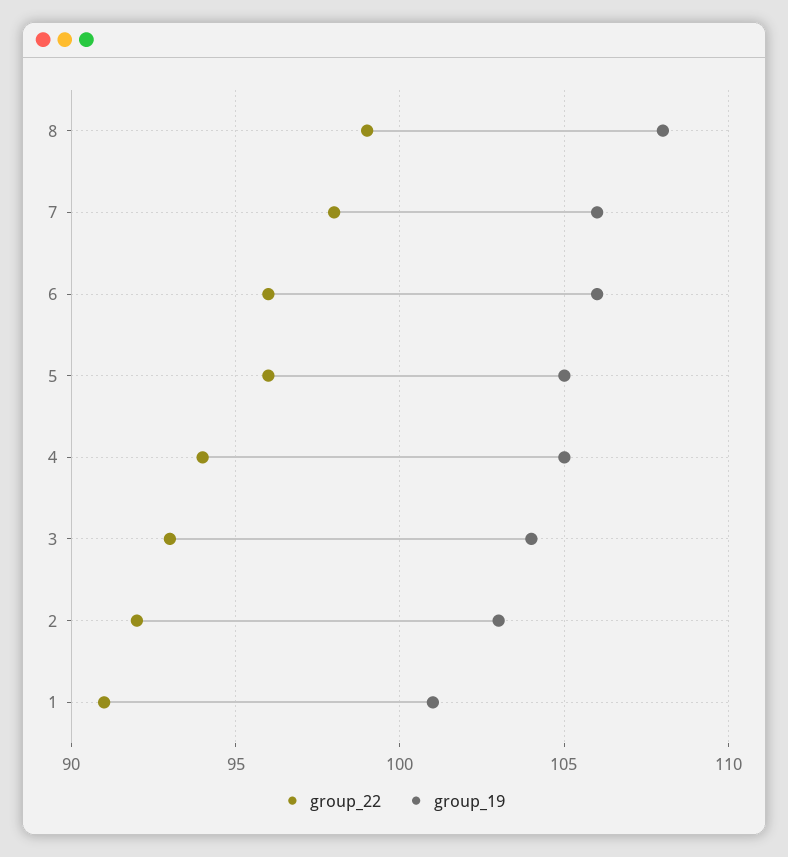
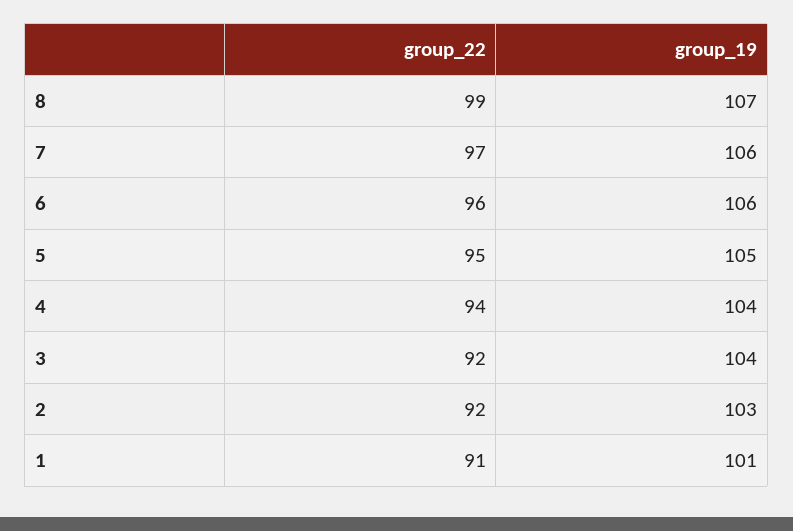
  {
    "group_22": {
      "8": 99,
-     "7": 98,
+     "7": 97,
      "6": 96,
-     "5": 96,
+     "5": 95,
      "4": 94,
-     "3": 93,
+     "3": 92,
      "2": 92,
      "1": 91
    },
    "group_19": {
-     "8": 108,
+     "8": 107,
      "7": 106,
      "6": 106,
      "5": 105,
-     "4": 105,
+     "4": 104,
      "3": 104,
      "2": 103,
      "1": 101
    }
  }

